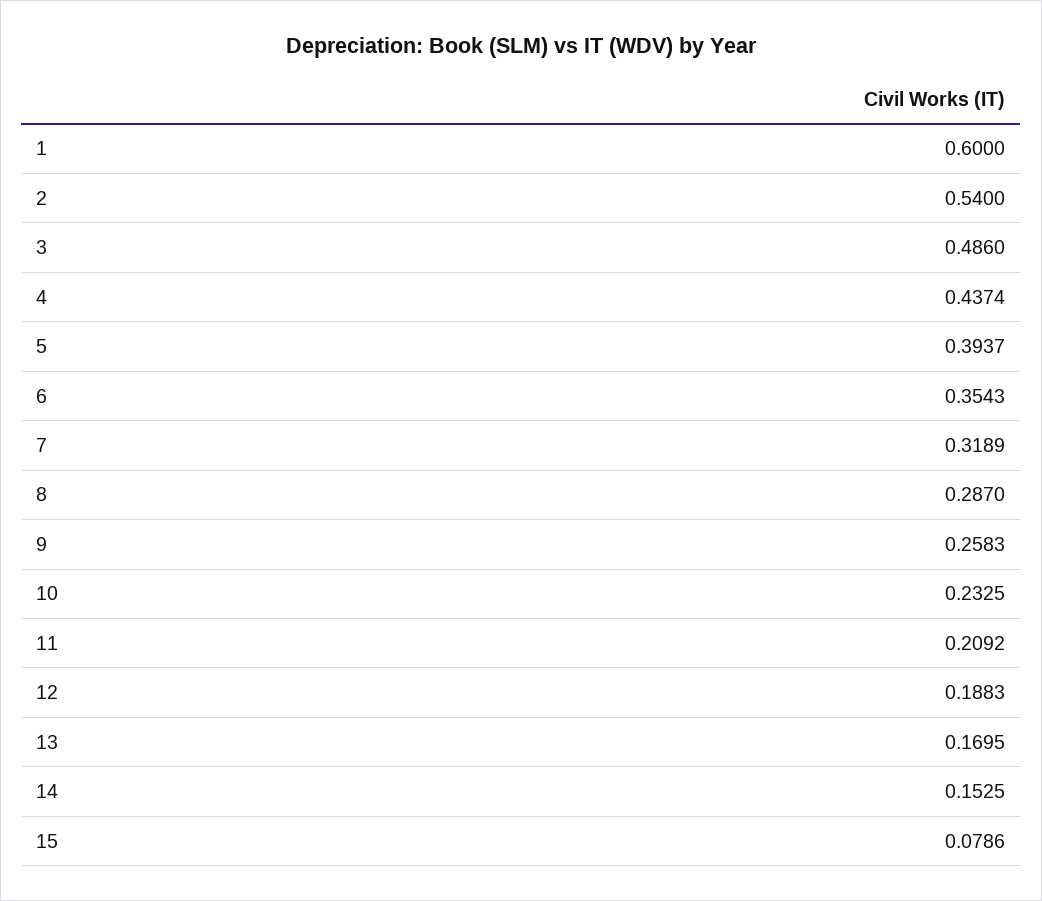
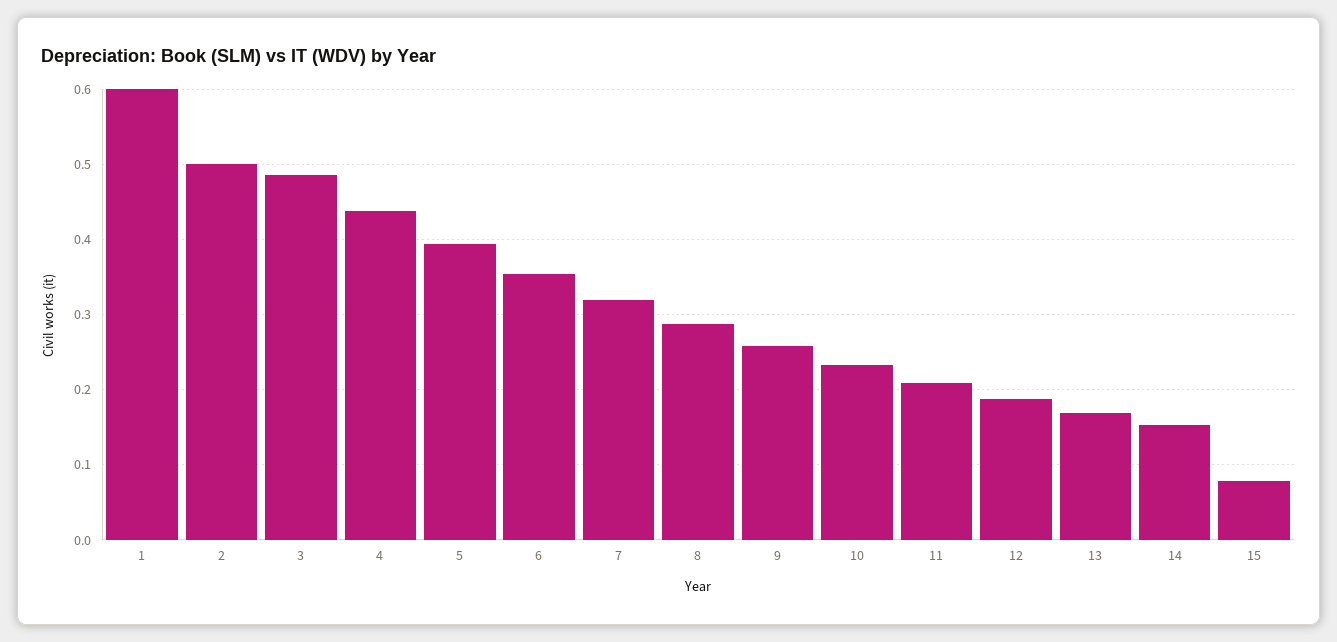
  {
    "1": 0.6,
-   "2": 0.54,
+   "2": 0.5,
    "3": 0.486,
    "4": 0.4374,
    "5": 0.3937,
    "6": 0.3543,
    "7": 0.3189,
    "8": 0.287,
    "9": 0.2583,
    "10": 0.2325,
    "11": 0.2092,
    "12": 0.1883,
    "13": 0.1695,
    "14": 0.1525,
    "15": 0.0786
  }

